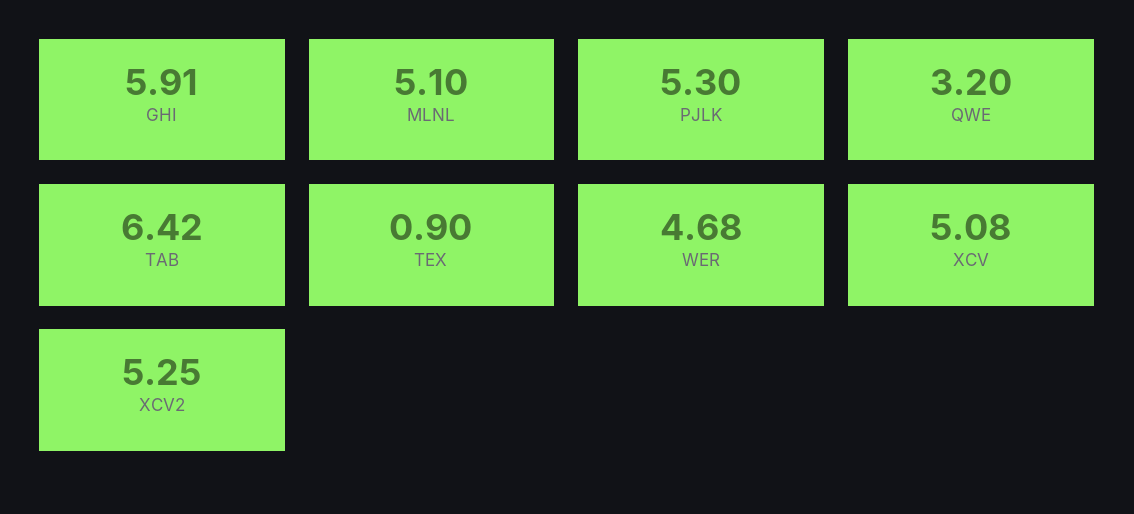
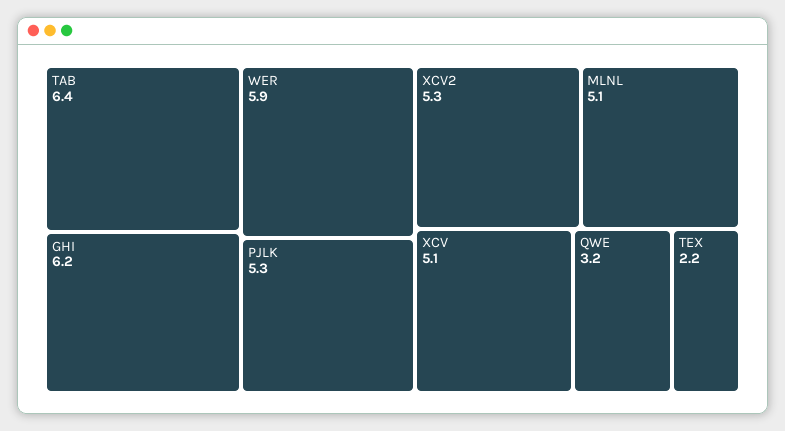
  {
-   "GHI": 5.91,
+   "GHI": 6.2,
    "MLNL": 5.1,
    "PJLK": 5.3,
    "QWE": 3.2,
    "TAB": 6.42,
-   "TEX": 0.9,
+   "TEX": 2.2,
-   "WER": 4.68,
+   "WER": 5.9,
    "XCV": 5.08,
    "XCV2": 5.25
  }

